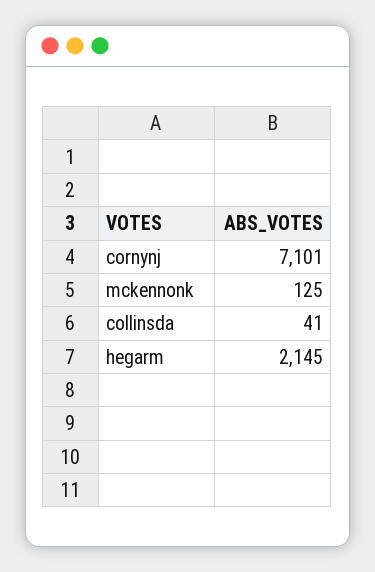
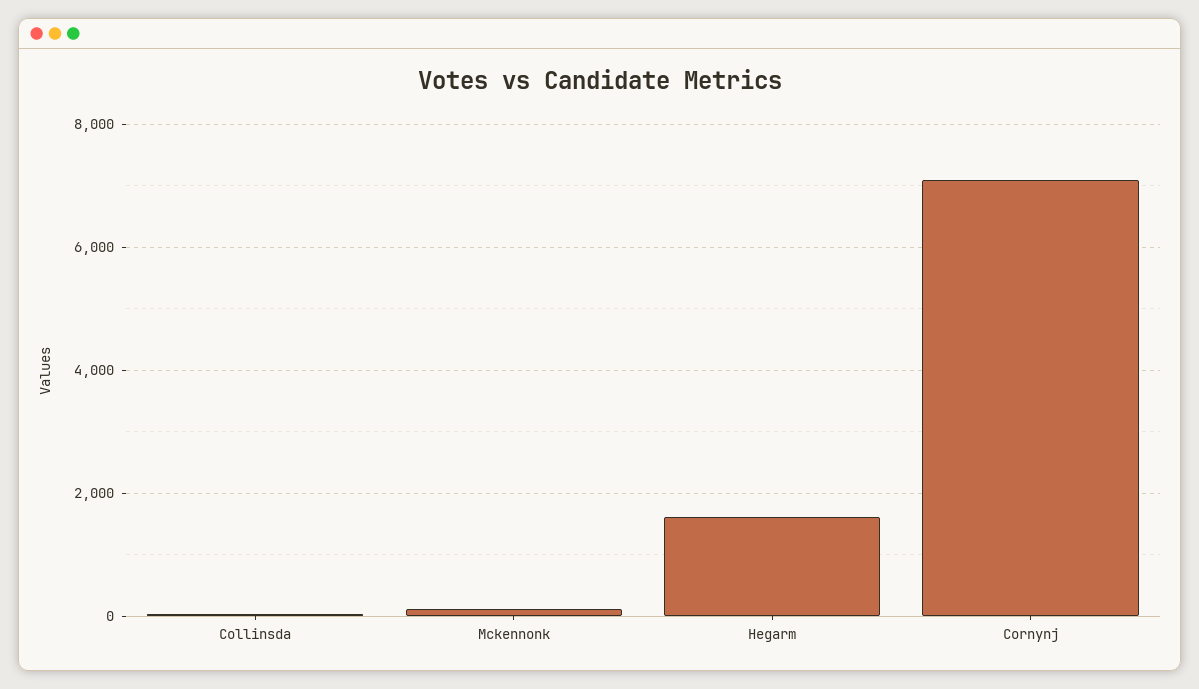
  {
    "cornynj": 7101,
    "mckennonk": 125,
    "collinsda": 41,
-   "hegarm": 2145
+   "hegarm": 1600
  }

